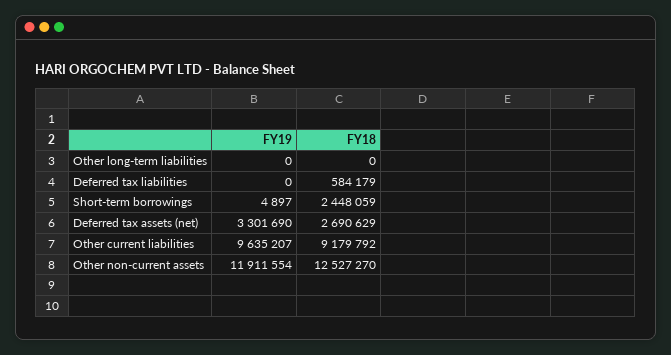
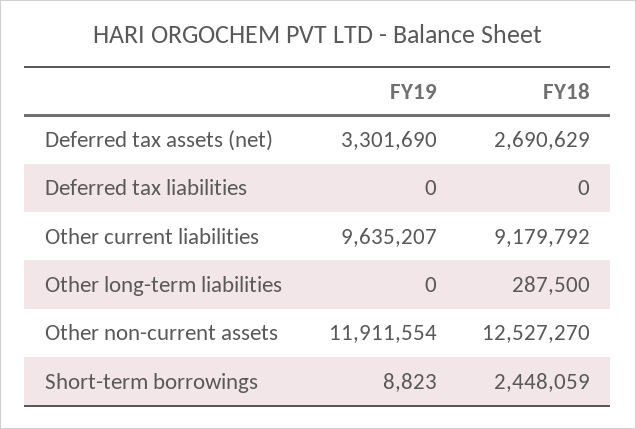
  {
    "FY19": {
      "Other long-term liabilities": 0,
      "Deferred tax liabilities": 0,
-     "Short-term borrowings": 4897,
+     "Short-term borrowings": 8823,
      "Deferred tax assets (net)": 3301690,
      "Other current liabilities": 9635207,
      "Other non-current assets": 11911554
    },
    "FY18": {
-     "Other long-term liabilities": 0,
+     "Other long-term liabilities": 287500,
-     "Deferred tax liabilities": 584179,
+     "Deferred tax liabilities": 0,
      "Short-term borrowings": 2448059,
      "Deferred tax assets (net)": 2690629,
      "Other current liabilities": 9179792,
      "Other non-current assets": 12527270
    }
  }

